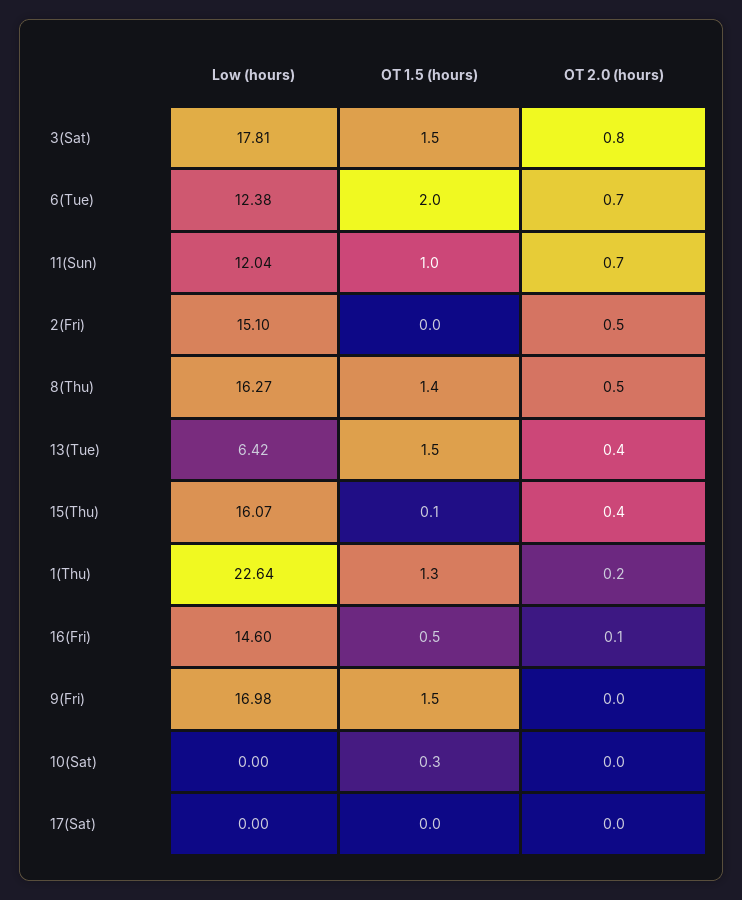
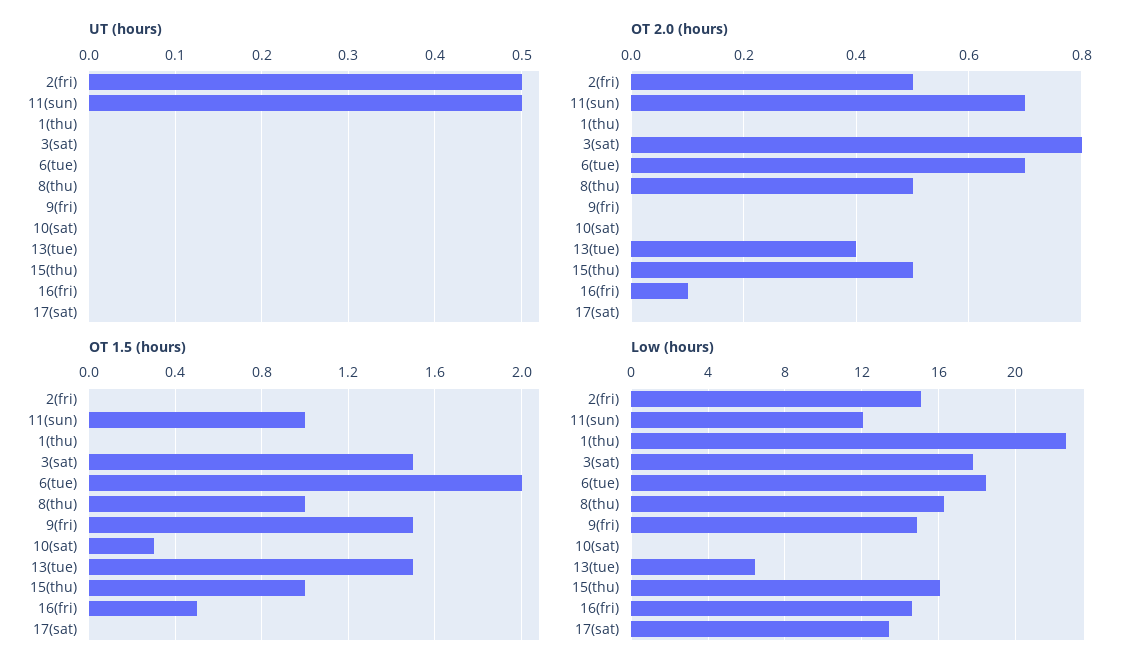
  {
    "Low (hours)": {
      "3(Sat)": 17.81,
-     "6(Tue)": 12.38,
+     "6(Tue)": 18.5,
      "11(Sun)": 12.04,
      "2(Fri)": 15.1,
      "8(Thu)": 16.27,
      "13(Tue)": 6.42,
      "15(Thu)": 16.07,
      "1(Thu)": 22.64,
      "16(Fri)": 14.6,
-     "9(Fri)": 16.98,
+     "9(Fri)": 15,
      "10(Sat)": 0,
-     "17(Sat)": 0
+     "17(Sat)": 13.5
    },
    "OT 1.5 (hours)": {
      "3(Sat)": 1.5,
      "6(Tue)": 2,
      "11(Sun)": 1,
      "2(Fri)": 0,
-     "8(Thu)": 1.4,
+     "8(Thu)": 1,
      "13(Tue)": 1.5,
-     "15(Thu)": 0.1,
+     "15(Thu)": 1,
-     "1(Thu)": 1.3,
+     "1(Thu)": 0,
      "16(Fri)": 0.5,
      "9(Fri)": 1.5,
      "10(Sat)": 0.3,
      "17(Sat)": 0
    },
    "OT 2.0 (hours)": {
      "3(Sat)": 0.8,
      "6(Tue)": 0.7,
      "11(Sun)": 0.7,
      "2(Fri)": 0.5,
      "8(Thu)": 0.5,
      "13(Tue)": 0.4,
-     "15(Thu)": 0.4,
+     "15(Thu)": 0.5,
-     "1(Thu)": 0.2,
+     "1(Thu)": 0,
      "16(Fri)": 0.1,
      "9(Fri)": 0,
      "10(Sat)": 0,
      "17(Sat)": 0
-   }
+   },
+   "UT (hours)": {
+     "2(Fri)": 0.5,
+     "11(Sun)": 0.5,
+     "1(Thu)": 0,
+     "3(Sat)": 0,
+     "6(Tue)": 0,
+     "8(Thu)": 0,
+     "9(Fri)": 0,
+     "10(Sat)": 0,
+     "13(Tue)": 0,
+     "15(Thu)": 0,
+     "16(Fri)": 0,
+     "17(Sat)": 0
+   }
  }

